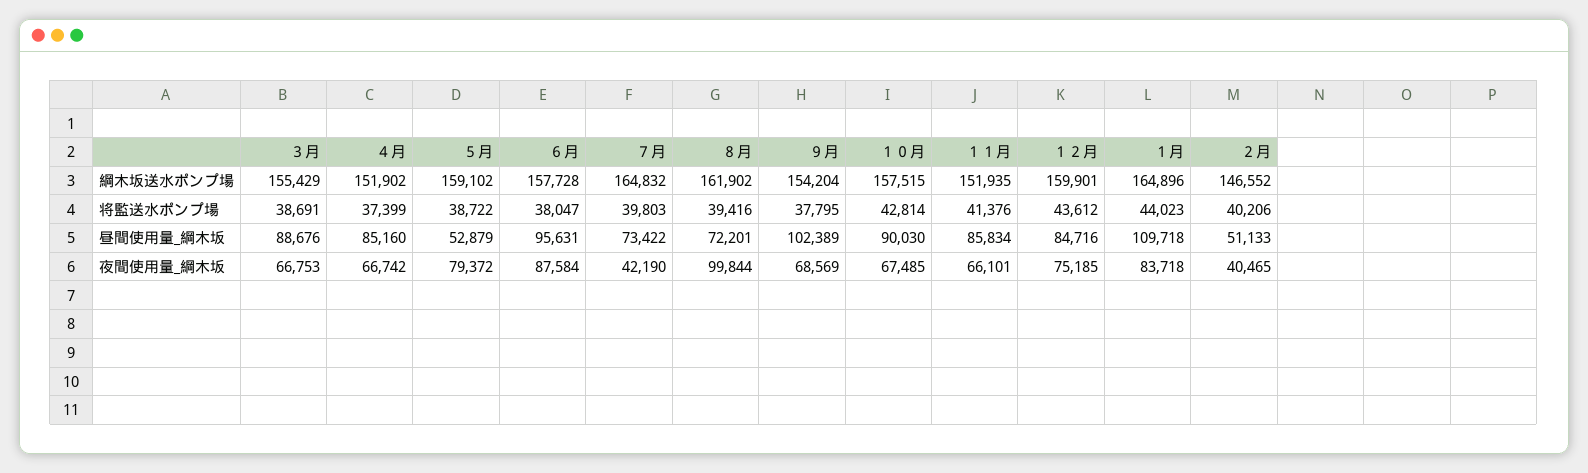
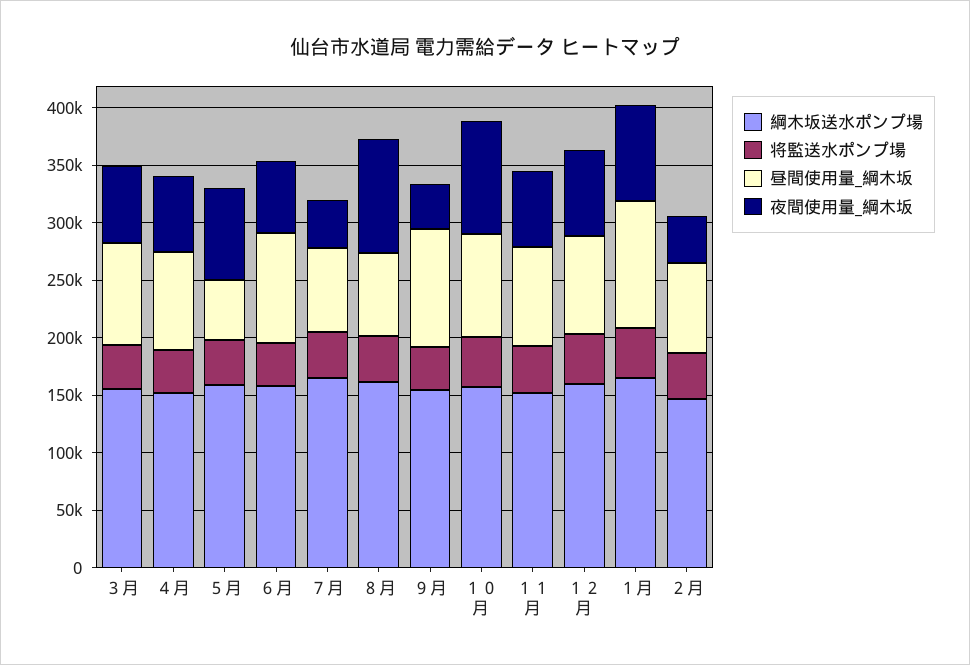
  {
    "綱木坂送水ポンプ場": {
      "３月": 155429,
      "４月": 151902,
      "５月": 159102,
      "６月": 157728,
      "７月": 164832,
      "８月": 161902,
      "９月": 154204,
      "１０月": 157515,
      "１１月": 151935,
      "１２月": 159901,
      "１月": 164896,
      "２月": 146552
    },
    "将監送水ポンプ場": {
      "３月": 38691,
      "４月": 37399,
      "５月": 38722,
      "６月": 38047,
      "７月": 39803,
      "８月": 39416,
      "９月": 37795,
      "１０月": 42814,
      "１１月": 41376,
      "１２月": 43612,
      "１月": 44023,
      "２月": 40206
    },
    "昼間使用量_綱木坂": {
      "３月": 88676,
      "４月": 85160,
      "５月": 52879,
      "６月": 95631,
      "７月": 73422,
      "８月": 72201,
      "９月": 102389,
      "１０月": 90030,
      "１１月": 85834,
      "１２月": 84716,
      "１月": 109718,
-     "２月": 51133
+     "２月": 80000
    },
    "夜間使用量_綱木坂": {
      "３月": 66753,
      "４月": 66742,
      "５月": 79372,
-     "６月": 87584,
+     "６月": 60000,
      "７月": 42190,
      "８月": 99844,
-     "９月": 68569,
+     "９月": 40000,
-     "１０月": 67485,
+     "１０月": 100000,
      "１１月": 66101,
      "１２月": 75185,
      "１月": 83718,
      "２月": 40465
    }
  }

